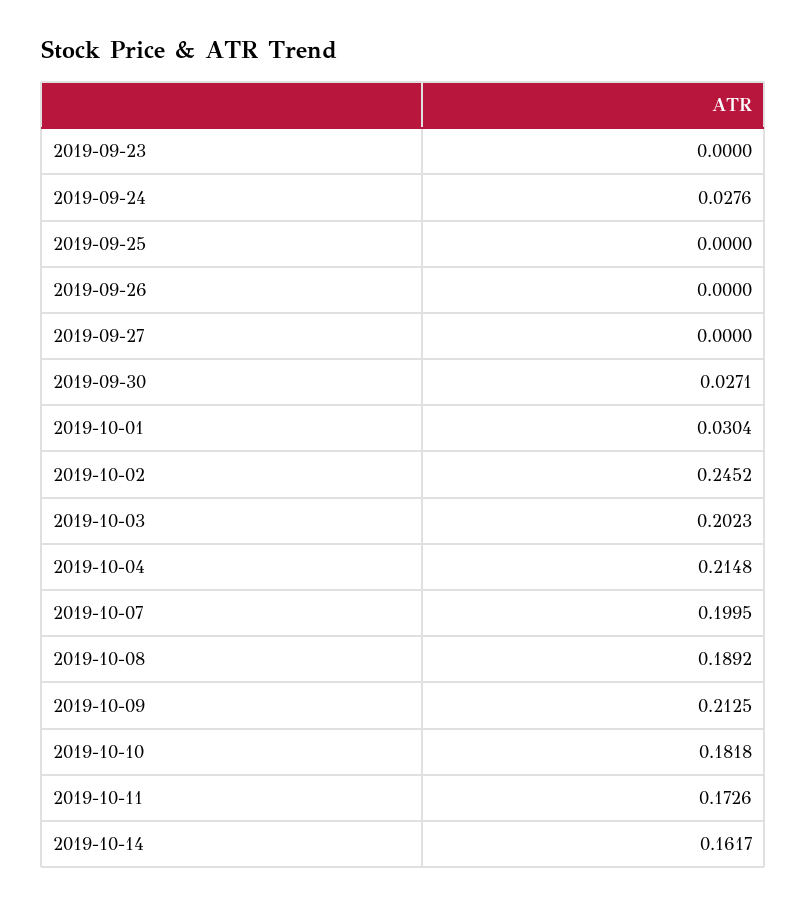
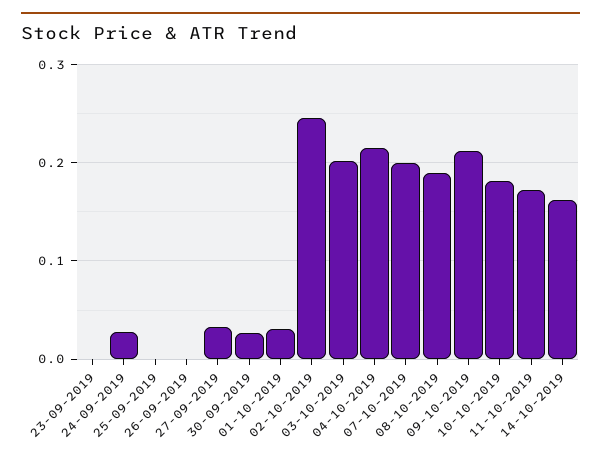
  {
    "2019-09-23": 0,
    "2019-09-24": 0.0276,
    "2019-09-25": 0,
    "2019-09-26": 0,
-   "2019-09-27": 0,
+   "2019-09-27": 0.03,
    "2019-09-30": 0.0271,
    "2019-10-01": 0.0304,
    "2019-10-02": 0.2452,
    "2019-10-03": 0.2023,
    "2019-10-04": 0.2148,
    "2019-10-07": 0.1995,
    "2019-10-08": 0.1892,
    "2019-10-09": 0.2125,
    "2019-10-10": 0.1818,
    "2019-10-11": 0.1726,
    "2019-10-14": 0.1617
  }

